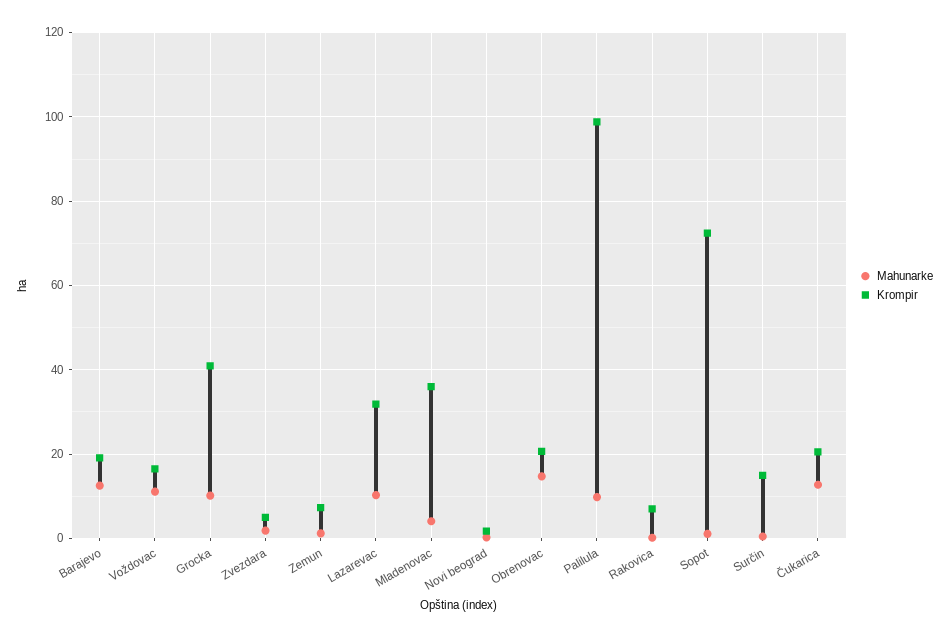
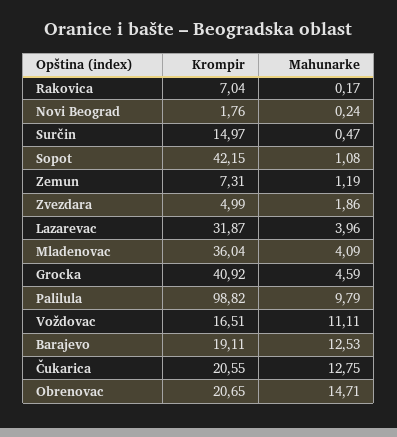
  {
    "Mahunarke": {
      "Barajevo": 12.53,
      "Voždovac": 11.11,
-     "Grocka": 10,
+     "Grocka": 4.59,
      "Zvezdara": 1.86,
      "Zemun": 1.19,
-     "Lazarevac": 10,
+     "Lazarevac": 3.96,
      "Mladenovac": 4.09,
      "Novi beograd": 0.24,
      "Obrenovac": 14.71,
      "Palilula": 9.79,
      "Rakovica": 0.17,
      "Sopot": 1.08,
      "Surčin": 0.47,
      "Čukarica": 12.75
    },
    "Krompir": {
      "Barajevo": 19.11,
      "Voždovac": 16.51,
      "Grocka": 40.92,
      "Zvezdara": 4.99,
      "Zemun": 7.31,
      "Lazarevac": 31.87,
      "Mladenovac": 36.04,
      "Novi beograd": 1.76,
      "Obrenovac": 20.65,
      "Palilula": 98.82,
      "Rakovica": 7.04,
-     "Sopot": 72,
+     "Sopot": 42.15,
      "Surčin": 14.97,
      "Čukarica": 20.55
    }
  }

